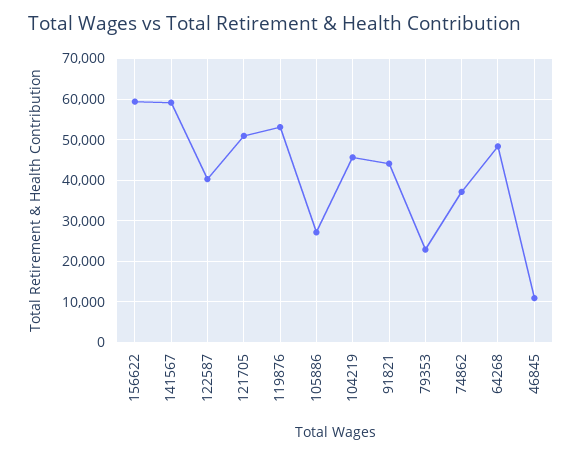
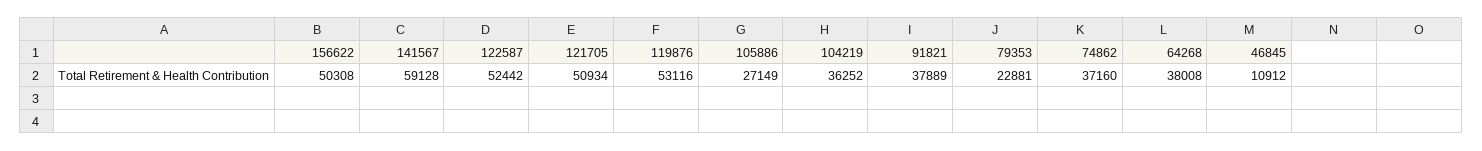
  {
-   "156622": 60000,
+   "156622": 50308,
    "141567": 59128,
-   "122587": 40000,
+   "122587": 52442,
    "121705": 50934,
    "119876": 53116,
    "105886": 27149,
-   "104219": 46000,
+   "104219": 36252,
-   "91821": 44000,
+   "91821": 37889,
    "79353": 22881,
    "74862": 37160,
-   "64268": 48000,
+   "64268": 38008,
    "46845": 10912
  }

